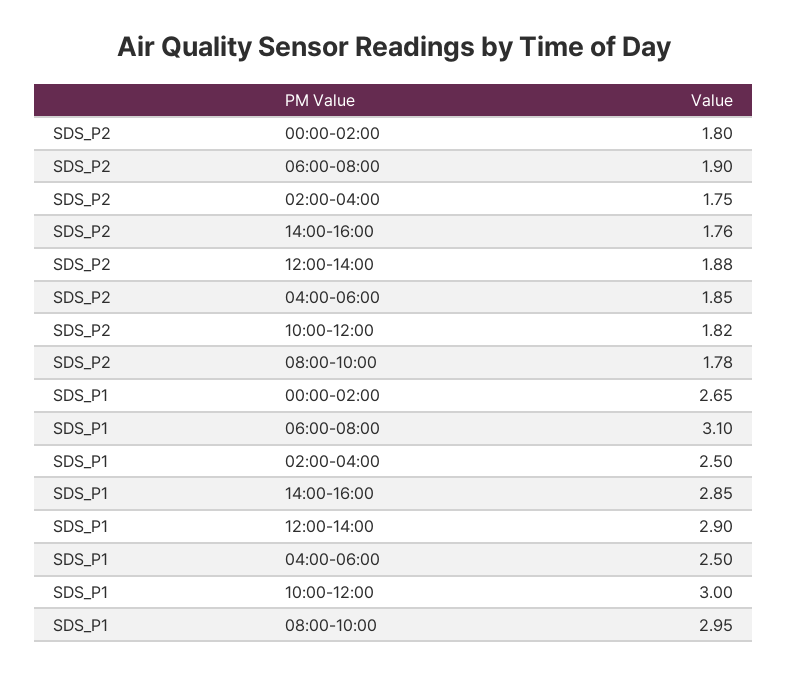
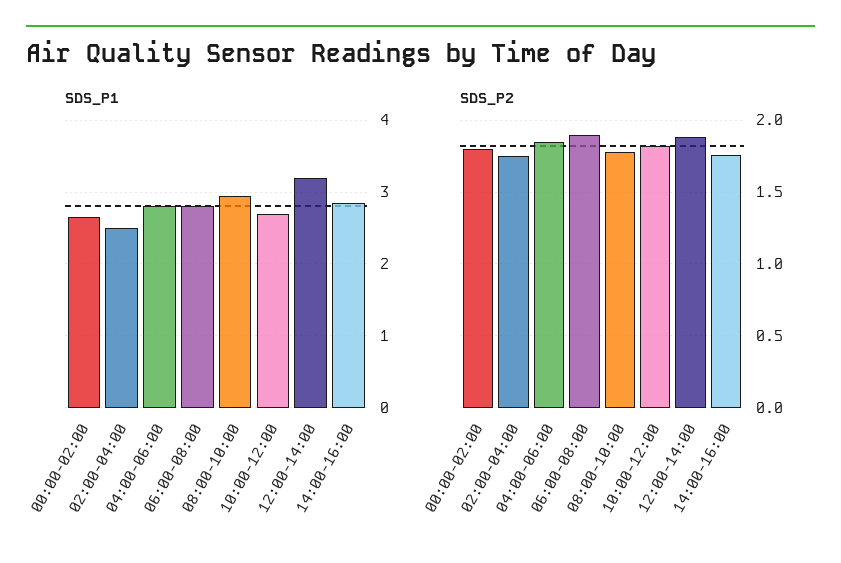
  {
    "SDS_P2": {
      "00:00-02:00": 1.8,
      "06:00-08:00": 1.9,
      "02:00-04:00": 1.75,
      "14:00-16:00": 1.76,
      "12:00-14:00": 1.88,
      "04:00-06:00": 1.85,
      "10:00-12:00": 1.82,
      "08:00-10:00": 1.78
    },
    "SDS_P1": {
      "00:00-02:00": 2.65,
-     "06:00-08:00": 3.1,
+     "06:00-08:00": 2.8,
      "02:00-04:00": 2.5,
      "14:00-16:00": 2.85,
-     "12:00-14:00": 2.9,
+     "12:00-14:00": 3.2,
-     "04:00-06:00": 2.5,
+     "04:00-06:00": 2.8,
-     "10:00-12:00": 3,
+     "10:00-12:00": 2.7,
      "08:00-10:00": 2.95
    }
  }

